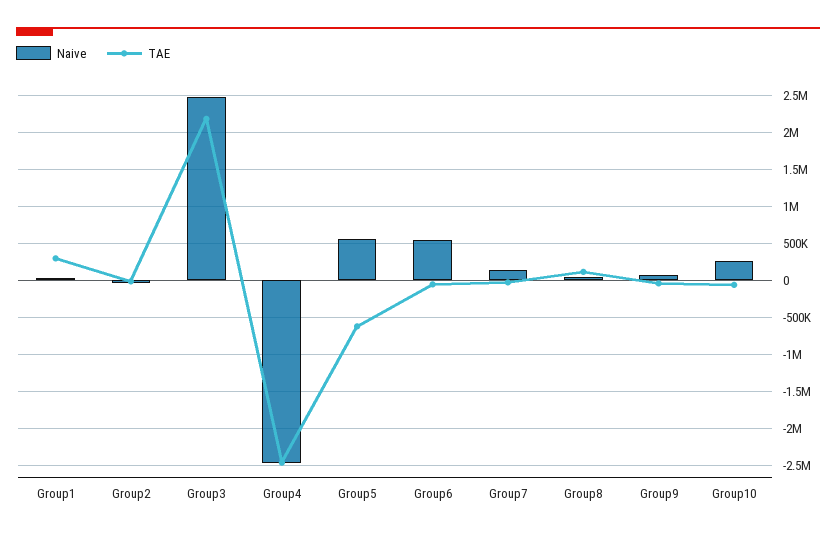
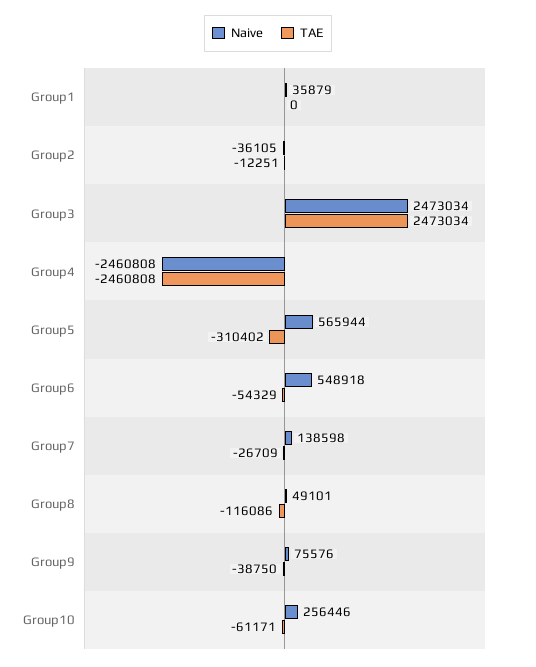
  {
    "Naive": {
      "Group1": 35879,
      "Group2": -36105,
      "Group3": 2473034,
      "Group4": -2460808,
      "Group5": 565944,
      "Group6": 548918,
      "Group7": 138598,
      "Group8": 49101,
      "Group9": 75576,
      "Group10": 256446
    },
    "TAE": {
-     "Group1": 300000,
+     "Group1": 0,
      "Group2": -12251,
-     "Group3": 2200000,
+     "Group3": 2473034,
      "Group4": -2460808,
-     "Group5": -600000,
+     "Group5": -310402,
      "Group6": -54329,
      "Group7": -26709,
-     "Group8": 100000,
+     "Group8": -116086,
      "Group9": -38750,
      "Group10": -61171
    }
  }

